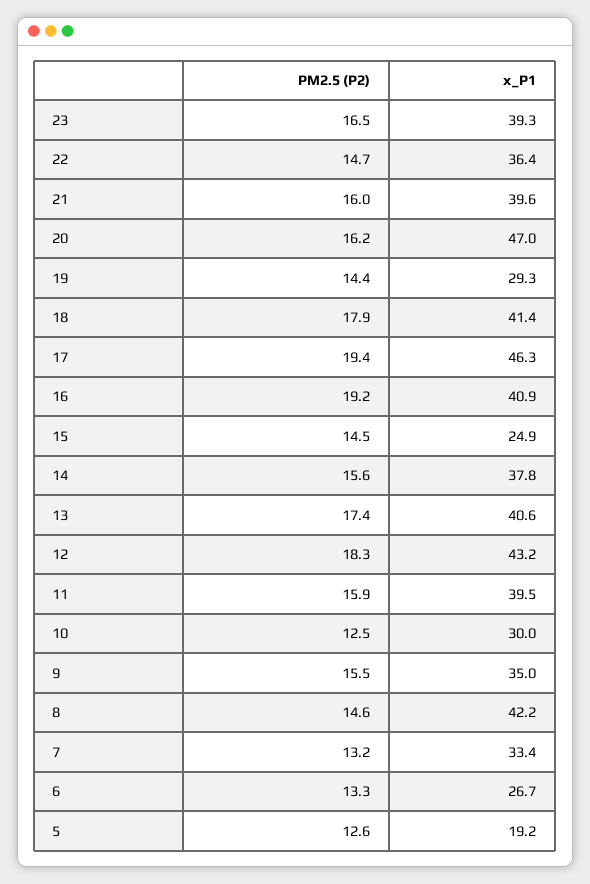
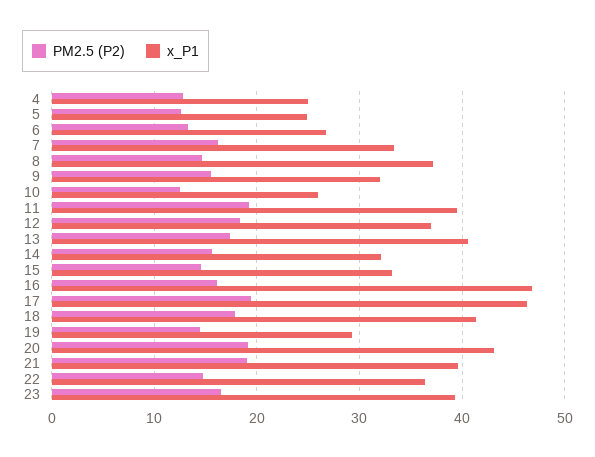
  {
    "PM2.5 (P2)": {
      "23": 16.5,
      "22": 14.7,
-     "21": 16,
+     "21": 19,
-     "20": 16.2,
+     "20": 19,
      "19": 14.4,
      "18": 17.9,
      "17": 19.4,
-     "16": 19.2,
+     "16": 16,
      "15": 14.5,
      "14": 15.6,
      "13": 17.4,
      "12": 18.3,
-     "11": 15.9,
+     "11": 19,
      "10": 12.5,
      "9": 15.5,
      "8": 14.6,
-     "7": 13.2,
+     "7": 16,
      "6": 13.3,
-     "5": 12.6
+     "5": 12.6,
+     "4": 13
    },
    "x_P1": {
      "23": 39.3,
      "22": 36.4,
      "21": 39.6,
-     "20": 47,
+     "20": 43,
      "19": 29.3,
      "18": 41.4,
      "17": 46.3,
-     "16": 40.9,
+     "16": 47,
-     "15": 24.9,
+     "15": 33,
-     "14": 37.8,
+     "14": 32,
      "13": 40.6,
-     "12": 43.2,
+     "12": 37,
      "11": 39.5,
-     "10": 30,
+     "10": 26,
-     "9": 35,
+     "9": 32,
-     "8": 42.2,
+     "8": 37,
      "7": 33.4,
      "6": 26.7,
-     "5": 19.2
+     "5": 25,
+     "4": 25
    }
  }

